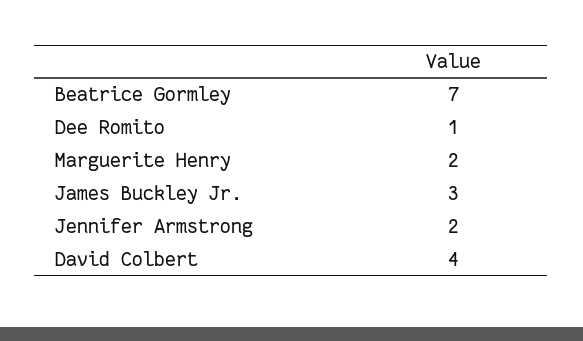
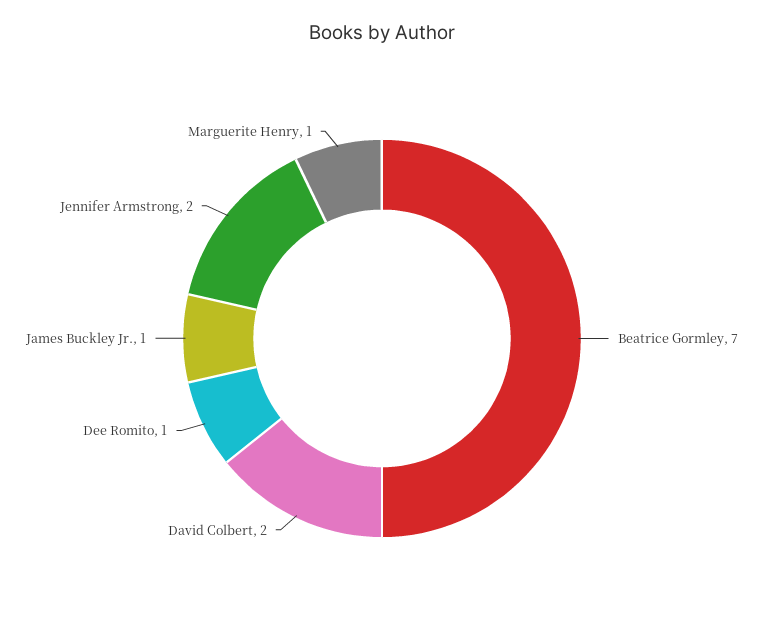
  {
    "Beatrice Gormley": 7,
    "Dee Romito": 1,
-   "Marguerite Henry": 2,
+   "Marguerite Henry": 1,
-   "James Buckley Jr.": 3,
+   "James Buckley Jr.": 1,
    "Jennifer Armstrong": 2,
-   "David Colbert": 4
+   "David Colbert": 2
  }

